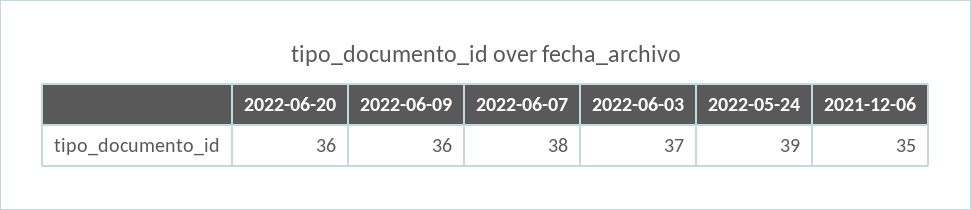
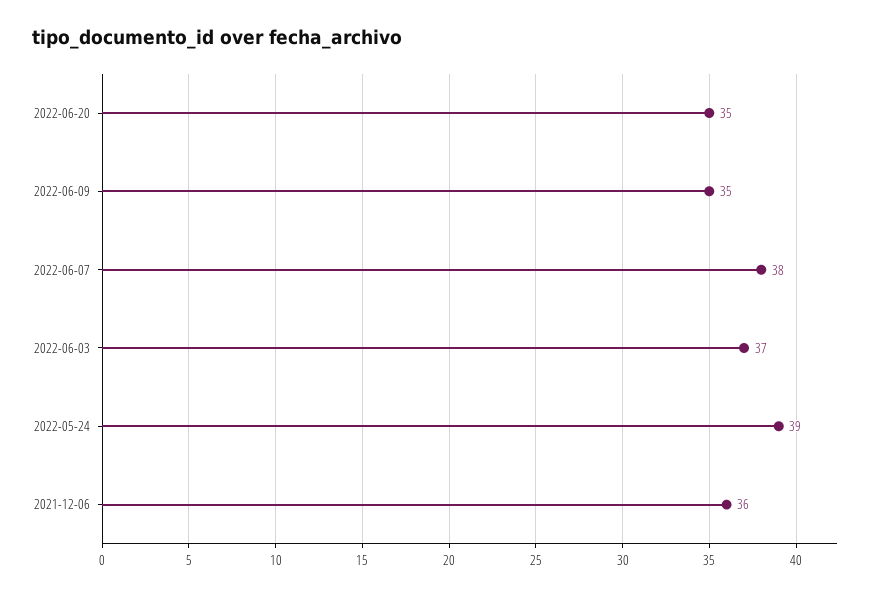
  {
-   "2022-06-20": 36,
+   "2022-06-20": 35,
-   "2022-06-09": 36,
+   "2022-06-09": 35,
    "2022-06-07": 38,
    "2022-06-03": 37,
    "2022-05-24": 39,
-   "2021-12-06": 35
+   "2021-12-06": 36
  }

